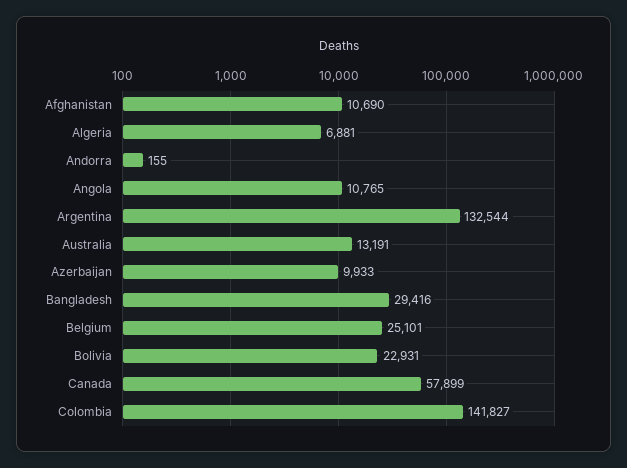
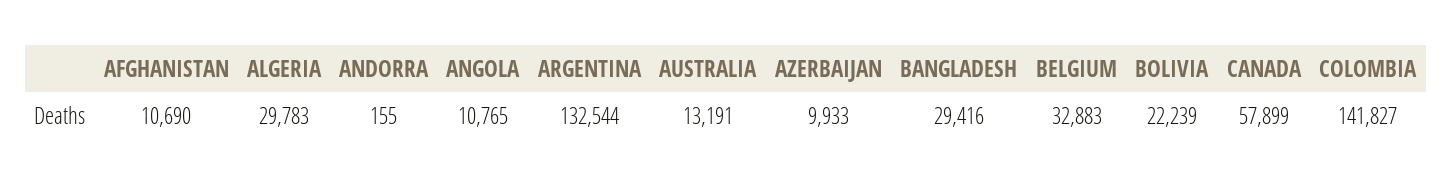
  {
    "Afghanistan": 10690,
-   "Algeria": 6881,
+   "Algeria": 29783,
    "Andorra": 155,
    "Angola": 10765,
    "Argentina": 132544,
    "Australia": 13191,
    "Azerbaijan": 9933,
    "Bangladesh": 29416,
-   "Belgium": 25101,
+   "Belgium": 32883,
-   "Bolivia": 22931,
+   "Bolivia": 22239,
    "Canada": 57899,
    "Colombia": 141827
  }

